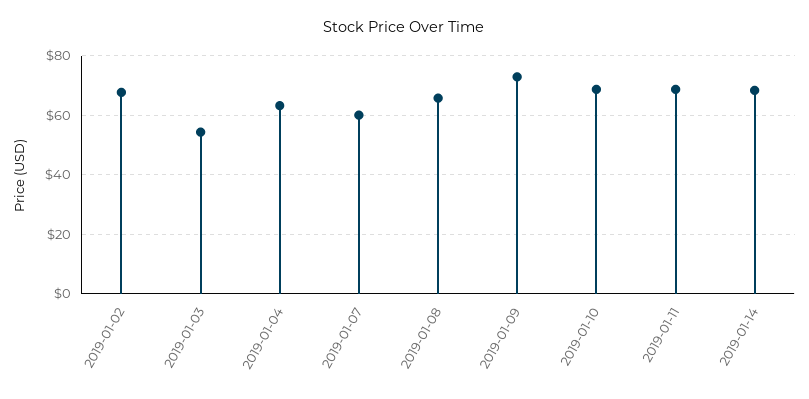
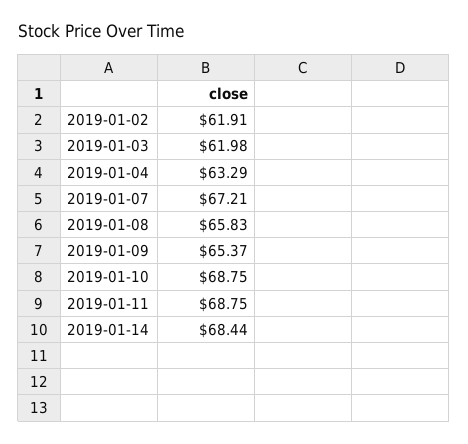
  {
-   "2019-01-02": 67.5,
+   "2019-01-02": 61.91,
-   "2019-01-03": 55,
+   "2019-01-03": 61.98,
    "2019-01-04": 63.29,
-   "2019-01-07": 60,
+   "2019-01-07": 67.21,
    "2019-01-08": 65.83,
-   "2019-01-09": 72.5,
+   "2019-01-09": 65.37,
    "2019-01-10": 68.75,
    "2019-01-11": 68.75,
    "2019-01-14": 68.44
  }

